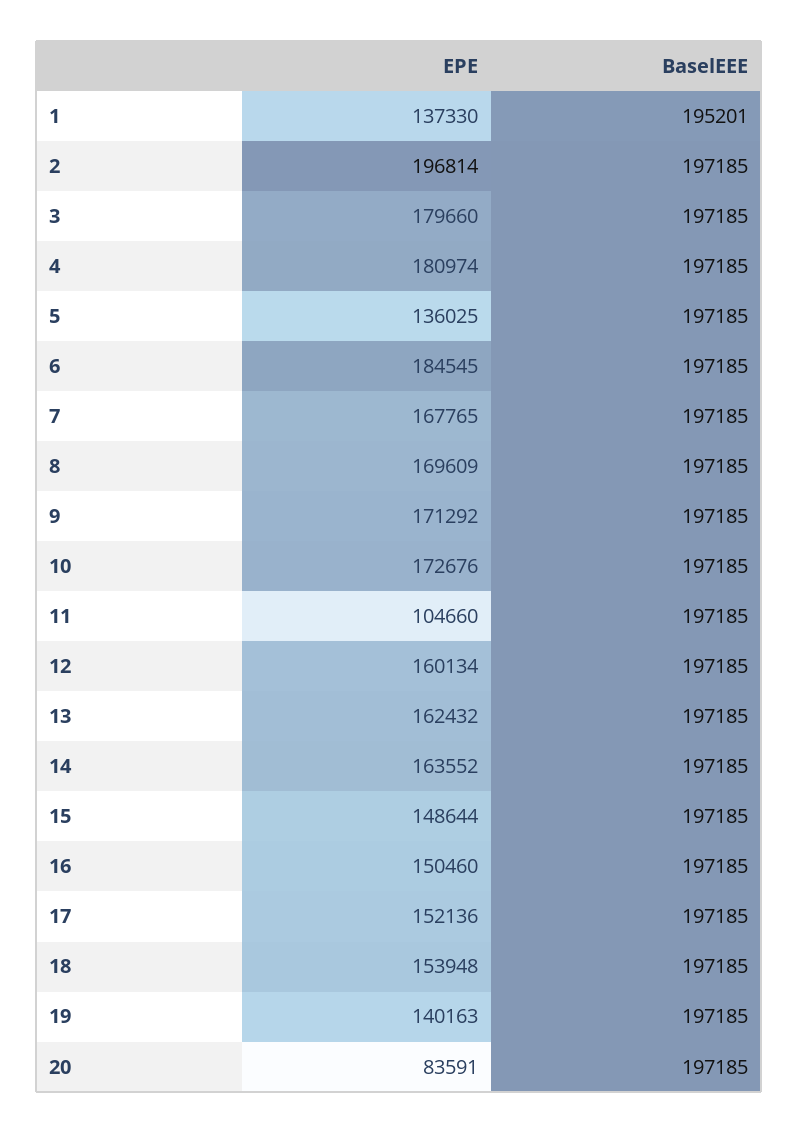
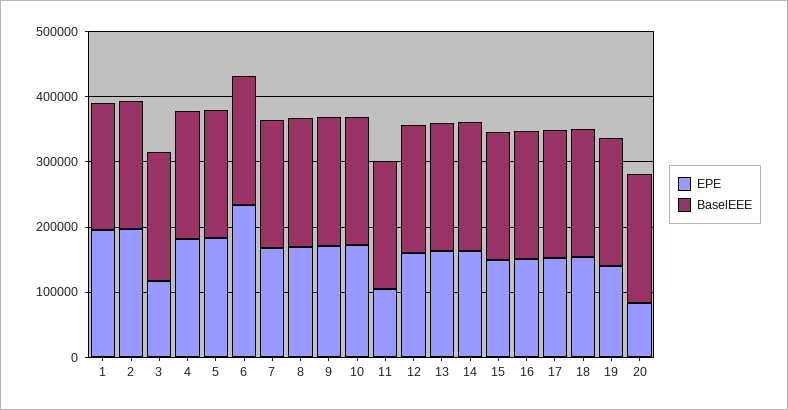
  {
    "EPE": {
-     "1": 137330,
+     "1": 200000,
      "2": 196814,
-     "3": 179660,
+     "3": 120000,
      "4": 180974,
-     "5": 136025,
+     "5": 180000,
-     "6": 184545,
+     "6": 240000,
      "7": 167765,
      "8": 169609,
      "9": 171292,
      "10": 172676,
      "11": 104660,
      "12": 160134,
      "13": 162432,
      "14": 163552,
      "15": 148644,
      "16": 150460,
      "17": 152136,
      "18": 153948,
      "19": 140163,
      "20": 83591
    },
    "BaselEEE": {
      "1": 195201,
      "2": 197185,
      "3": 197185,
      "4": 197185,
      "5": 197185,
      "6": 197185,
      "7": 197185,
      "8": 197185,
      "9": 197185,
      "10": 197185,
      "11": 197185,
      "12": 197185,
      "13": 197185,
      "14": 197185,
      "15": 197185,
      "16": 197185,
      "17": 197185,
      "18": 197185,
      "19": 197185,
      "20": 197185
    }
  }

